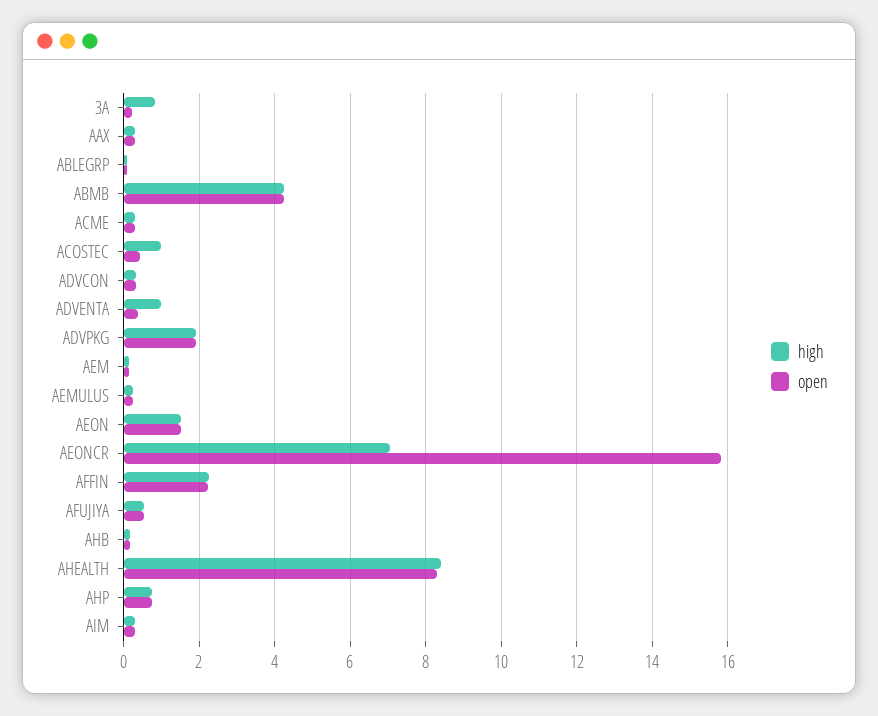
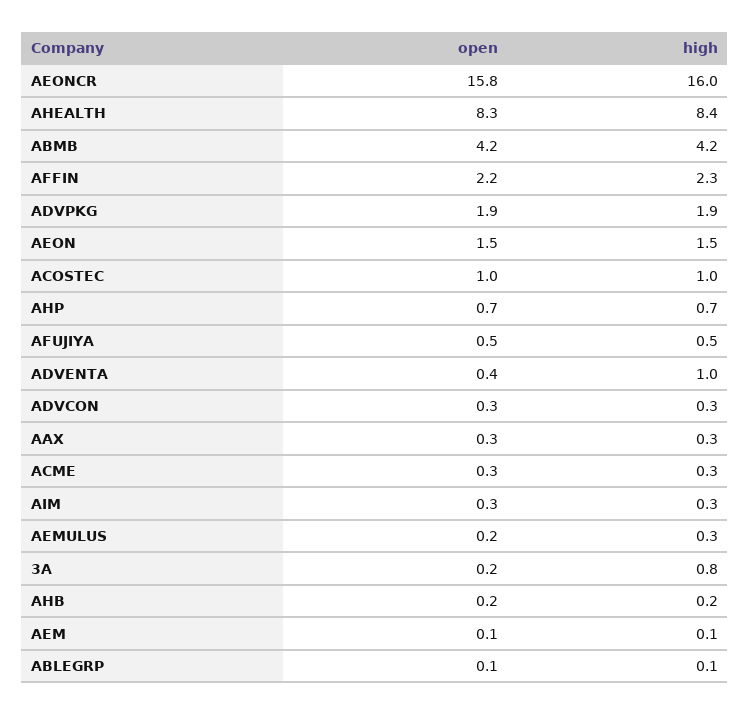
  {
    "high": {
      "3A": 0.8,
      "AAX": 0.3,
      "ABLEGRP": 0.1,
      "ABMB": 4.2,
      "ACME": 0.3,
      "ACOSTEC": 1,
      "ADVCON": 0.3,
      "ADVENTA": 1,
      "ADVPKG": 1.9,
      "AEM": 0.1,
      "AEMULUS": 0.3,
      "AEON": 1.5,
-     "AEONCR": 7,
+     "AEONCR": 16,
      "AFFIN": 2.3,
      "AFUJIYA": 0.5,
      "AHB": 0.2,
      "AHEALTH": 8.4,
      "AHP": 0.7,
      "AIM": 0.3
    },
    "open": {
      "3A": 0.2,
      "AAX": 0.3,
      "ABLEGRP": 0.1,
      "ABMB": 4.2,
      "ACME": 0.3,
-     "ACOSTEC": 0.4,
+     "ACOSTEC": 1,
      "ADVCON": 0.3,
      "ADVENTA": 0.4,
      "ADVPKG": 1.9,
      "AEM": 0.1,
      "AEMULUS": 0.2,
      "AEON": 1.5,
      "AEONCR": 15.8,
      "AFFIN": 2.2,
      "AFUJIYA": 0.5,
      "AHB": 0.2,
      "AHEALTH": 8.3,
      "AHP": 0.7,
      "AIM": 0.3
    }
  }

